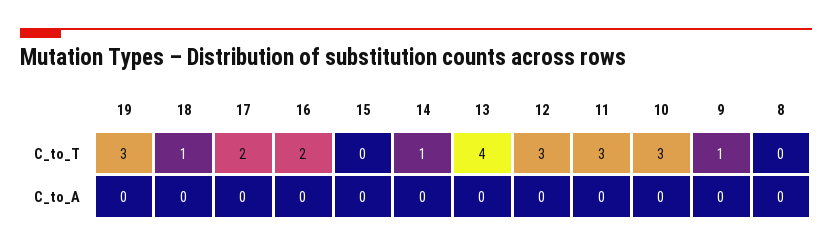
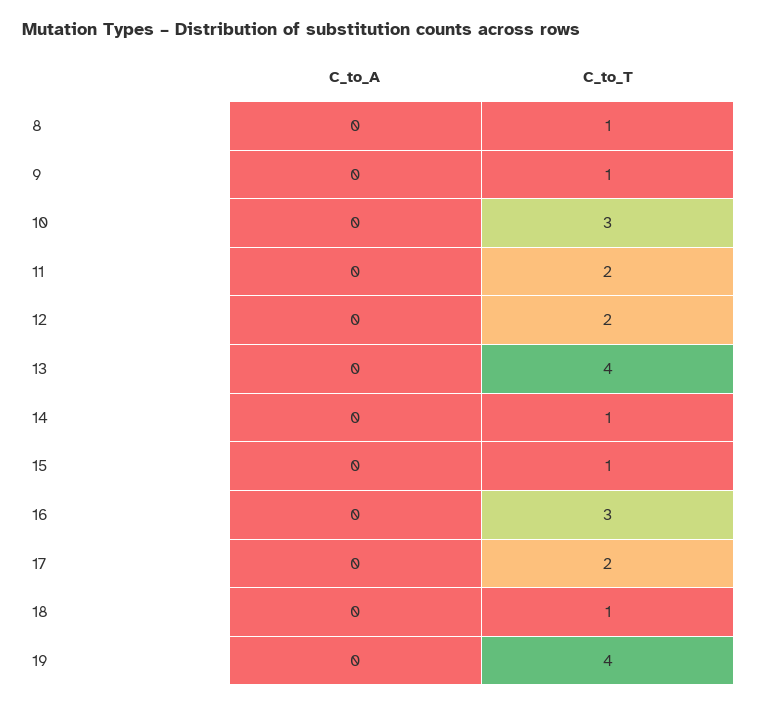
  {
    "19": {
-     "C_to_T": 3,
+     "C_to_T": 4,
      "C_to_A": 0
    },
    "18": {
      "C_to_T": 1,
      "C_to_A": 0
    },
    "17": {
      "C_to_T": 2,
      "C_to_A": 0
    },
    "16": {
-     "C_to_T": 2,
+     "C_to_T": 3,
      "C_to_A": 0
    },
    "15": {
-     "C_to_T": 0,
+     "C_to_T": 1,
      "C_to_A": 0
    },
    "14": {
      "C_to_T": 1,
      "C_to_A": 0
    },
    "13": {
      "C_to_T": 4,
      "C_to_A": 0
    },
    "12": {
-     "C_to_T": 3,
+     "C_to_T": 2,
      "C_to_A": 0
    },
    "11": {
-     "C_to_T": 3,
+     "C_to_T": 2,
      "C_to_A": 0
    },
    "10": {
      "C_to_T": 3,
      "C_to_A": 0
    },
    "9": {
      "C_to_T": 1,
      "C_to_A": 0
    },
    "8": {
-     "C_to_T": 0,
+     "C_to_T": 1,
      "C_to_A": 0
    }
  }

